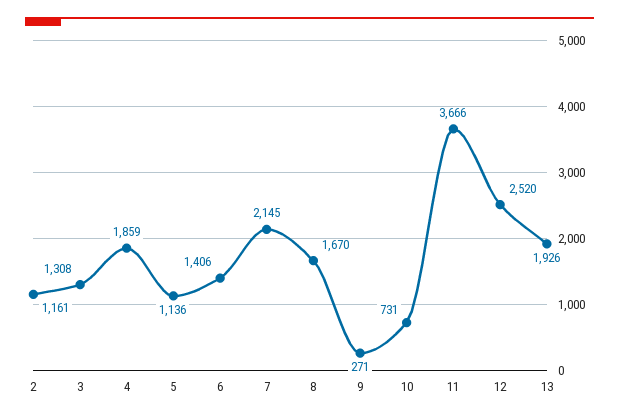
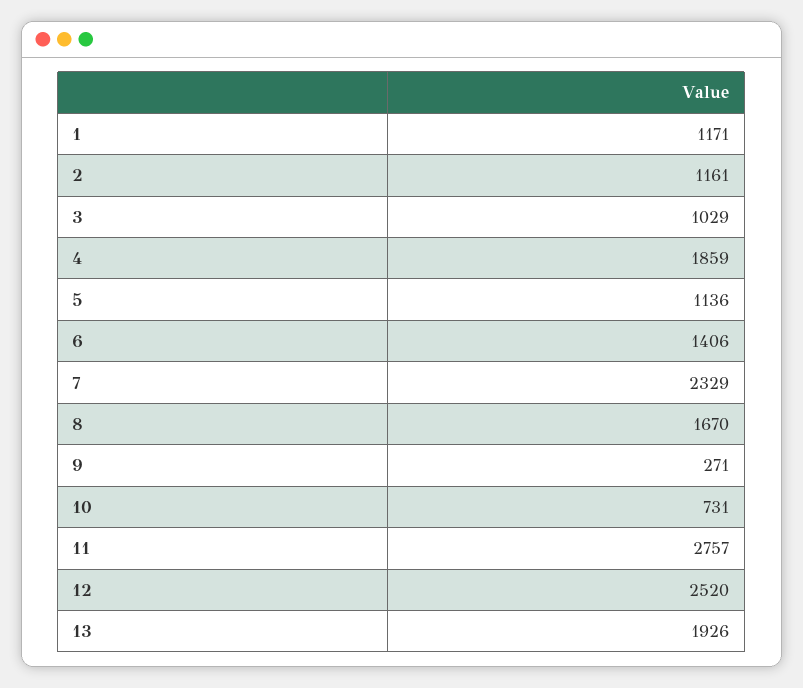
  {
    "2": 1161,
-   "3": 1308,
+   "3": 1029,
    "4": 1859,
    "5": 1136,
    "6": 1406,
-   "7": 2145,
+   "7": 2329,
    "8": 1670,
    "9": 271,
    "10": 731,
-   "11": 3666,
+   "11": 2757,
    "12": 2520,
-   "13": 1926
+   "13": 1926,
+   "1": 1171
  }

